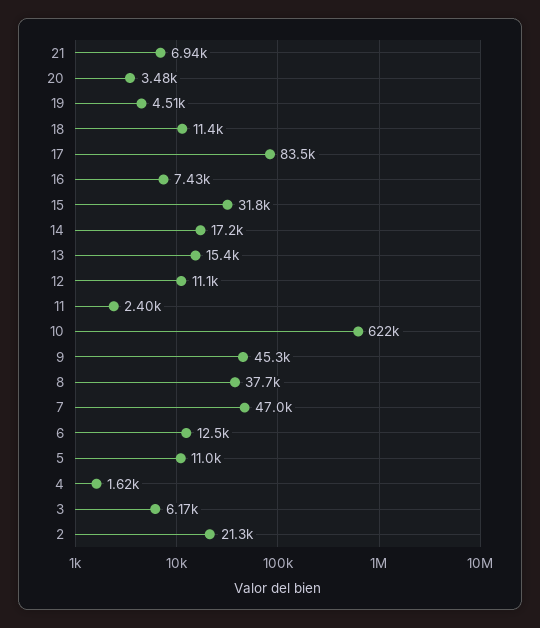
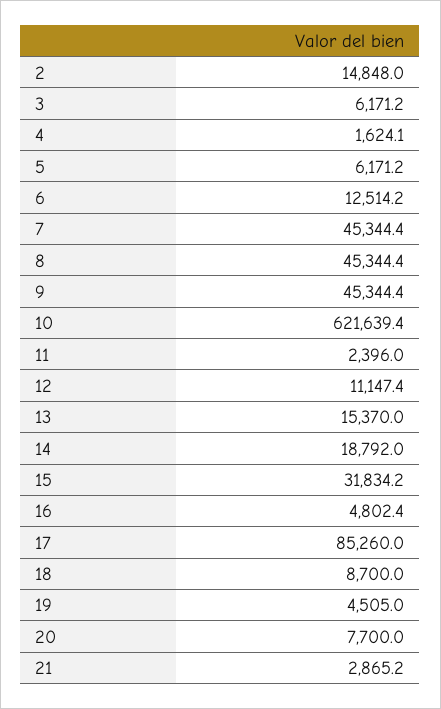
  {
-   "21": 6940,
+   "21": 2865.2,
-   "20": 3480,
+   "20": 7700,
    "19": 4505,
-   "18": 11400,
+   "18": 8700,
-   "17": 83500,
+   "17": 85260,
-   "16": 7430,
+   "16": 4802.4,
    "15": 31834.2,
-   "14": 17200,
+   "14": 18792,
    "13": 15370,
    "12": 11147.4,
    "11": 2396,
    "10": 621639.4,
    "9": 45344.4,
-   "8": 37700,
+   "8": 45344.4,
-   "7": 47000,
+   "7": 45344.4,
    "6": 12514.2,
-   "5": 11000,
+   "5": 6171.2,
    "4": 1624.1,
    "3": 6171.2,
-   "2": 21300
+   "2": 14848
  }

